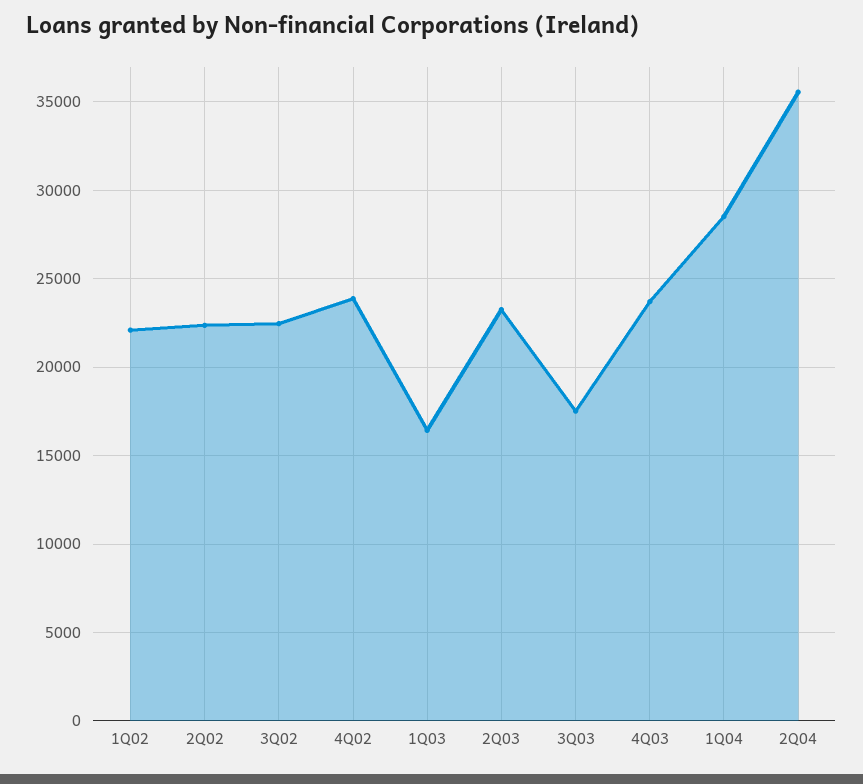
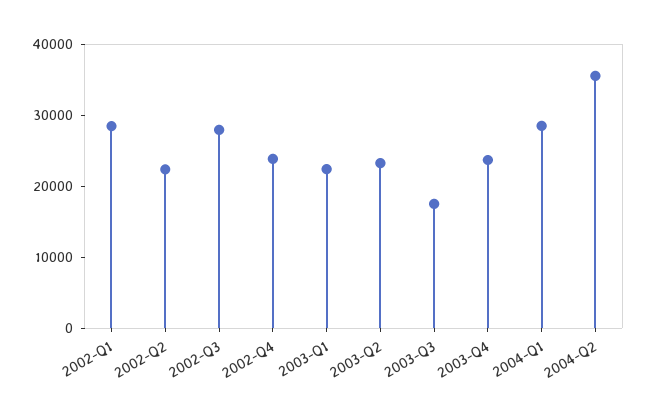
  {
-   "1Q02": 22000,
+   "1Q02": 28000,
    "2Q02": 22500,
-   "3Q02": 22500,
+   "3Q02": 28000,
    "4Q02": 24000,
-   "1Q03": 16500,
+   "1Q03": 22000,
    "2Q03": 23500,
    "3Q03": 17500,
    "4Q03": 23500,
    "1Q04": 28500,
    "2Q04": 35500
  }

